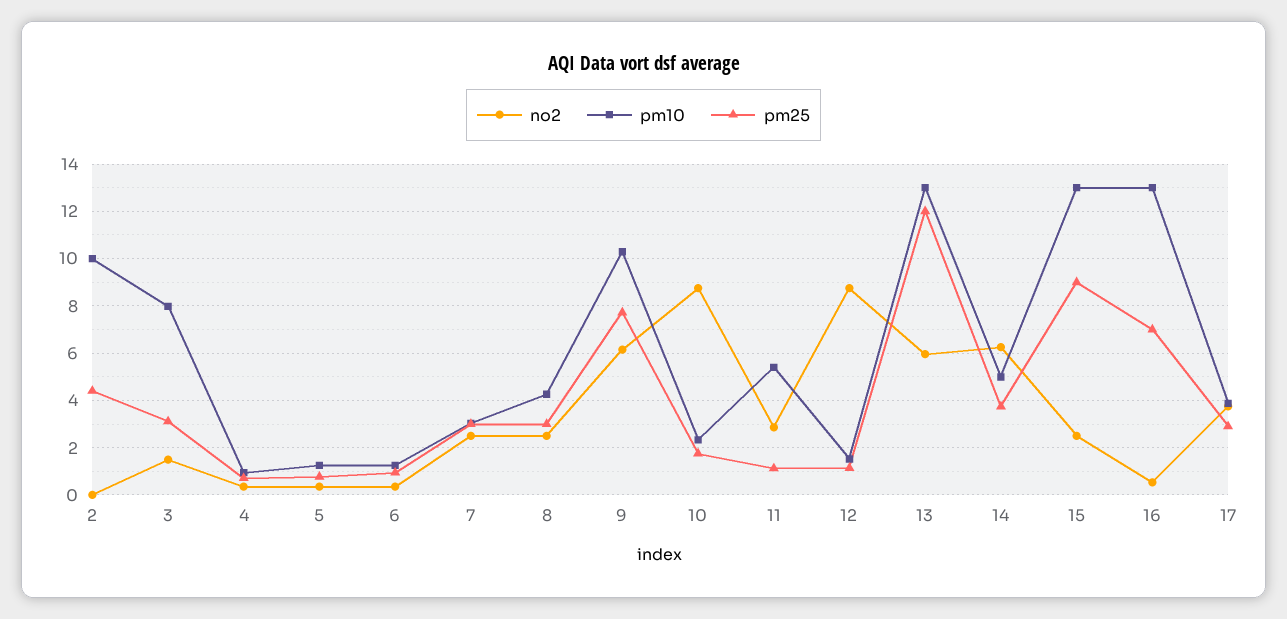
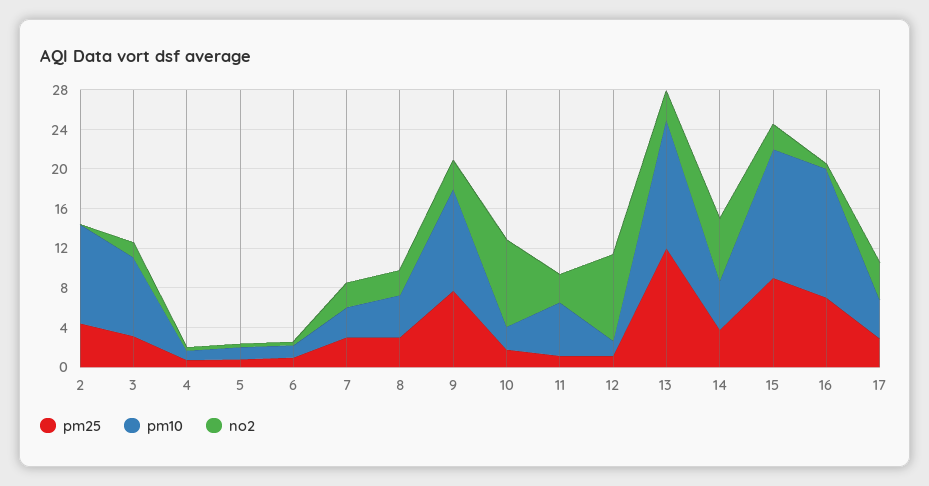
  {
    "no2": {
      "2": 0,
      "3": 1.5,
      "4": 0.5,
      "5": 0.5,
      "6": 0.5,
      "7": 2.5,
      "8": 2.5,
-     "9": 6,
+     "9": 3,
      "10": 9,
      "11": 3,
      "12": 9,
-     "13": 6,
+     "13": 3,
      "14": 6.5,
      "15": 2.5,
      "16": 0.5,
      "17": 4
    },
    "pm10": {
      "2": 10,
      "3": 8,
      "4": 1,
      "5": 1.5,
      "6": 1.5,
      "7": 3,
      "8": 4.5,
      "9": 10.5,
      "10": 2.5,
      "11": 5.5,
      "12": 1.5,
      "13": 13,
      "14": 5,
      "15": 13,
      "16": 13,
      "17": 4
    },
    "pm25": {
      "2": 4.5,
      "3": 3,
      "4": 0.5,
      "5": 1,
      "6": 1,
      "7": 3,
      "8": 3,
      "9": 7.5,
      "10": 2,
      "11": 1,
      "12": 1,
      "13": 12,
      "14": 3.5,
      "15": 9,
      "16": 7,
      "17": 3
    }
  }

